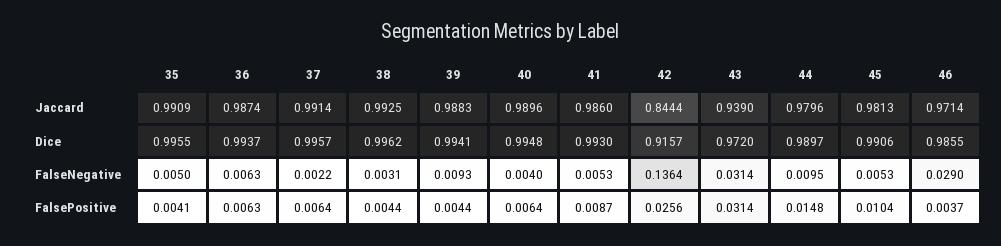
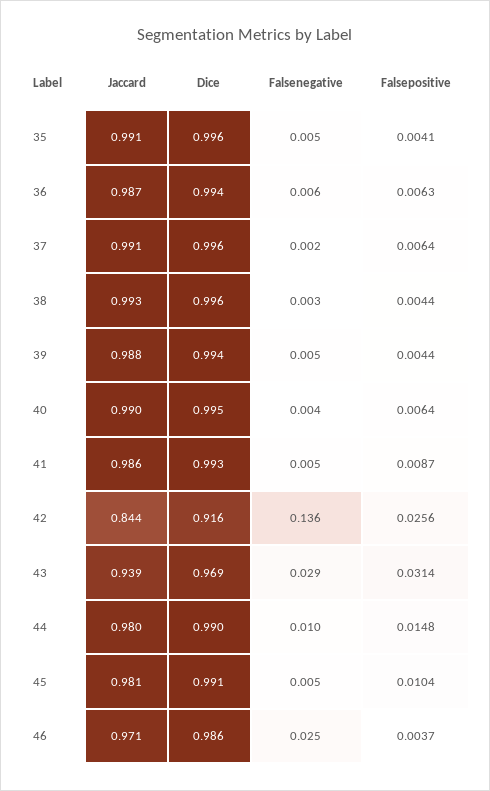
  {
    "35": {
      "Jaccard": 0.9909,
      "Dice": 0.9955,
      "FalseNegative": 0.005,
      "FalsePositive": 0.0041
    },
    "36": {
      "Jaccard": 0.9874,
      "Dice": 0.9937,
      "FalseNegative": 0.0063,
      "FalsePositive": 0.0063
    },
    "37": {
      "Jaccard": 0.9914,
      "Dice": 0.9957,
      "FalseNegative": 0.0022,
      "FalsePositive": 0.0064
    },
    "38": {
      "Jaccard": 0.9925,
      "Dice": 0.9962,
      "FalseNegative": 0.0031,
      "FalsePositive": 0.0044
    },
    "39": {
      "Jaccard": 0.9883,
      "Dice": 0.9941,
-     "FalseNegative": 0.0093,
+     "FalseNegative": 0.005,
      "FalsePositive": 0.0044
    },
    "40": {
      "Jaccard": 0.9896,
      "Dice": 0.9948,
      "FalseNegative": 0.004,
      "FalsePositive": 0.0064
    },
    "41": {
      "Jaccard": 0.986,
      "Dice": 0.993,
      "FalseNegative": 0.0053,
      "FalsePositive": 0.0087
    },
    "42": {
      "Jaccard": 0.8444,
      "Dice": 0.9157,
      "FalseNegative": 0.1364,
      "FalsePositive": 0.0256
    },
    "43": {
      "Jaccard": 0.939,
-     "Dice": 0.972,
+     "Dice": 0.969,
-     "FalseNegative": 0.0314,
+     "FalseNegative": 0.029,
      "FalsePositive": 0.0314
    },
    "44": {
      "Jaccard": 0.9796,
      "Dice": 0.9897,
      "FalseNegative": 0.0095,
      "FalsePositive": 0.0148
    },
    "45": {
      "Jaccard": 0.9813,
      "Dice": 0.9906,
      "FalseNegative": 0.0053,
      "FalsePositive": 0.0104
    },
    "46": {
      "Jaccard": 0.9714,
      "Dice": 0.9855,
-     "FalseNegative": 0.029,
+     "FalseNegative": 0.025,
      "FalsePositive": 0.0037
    }
  }

